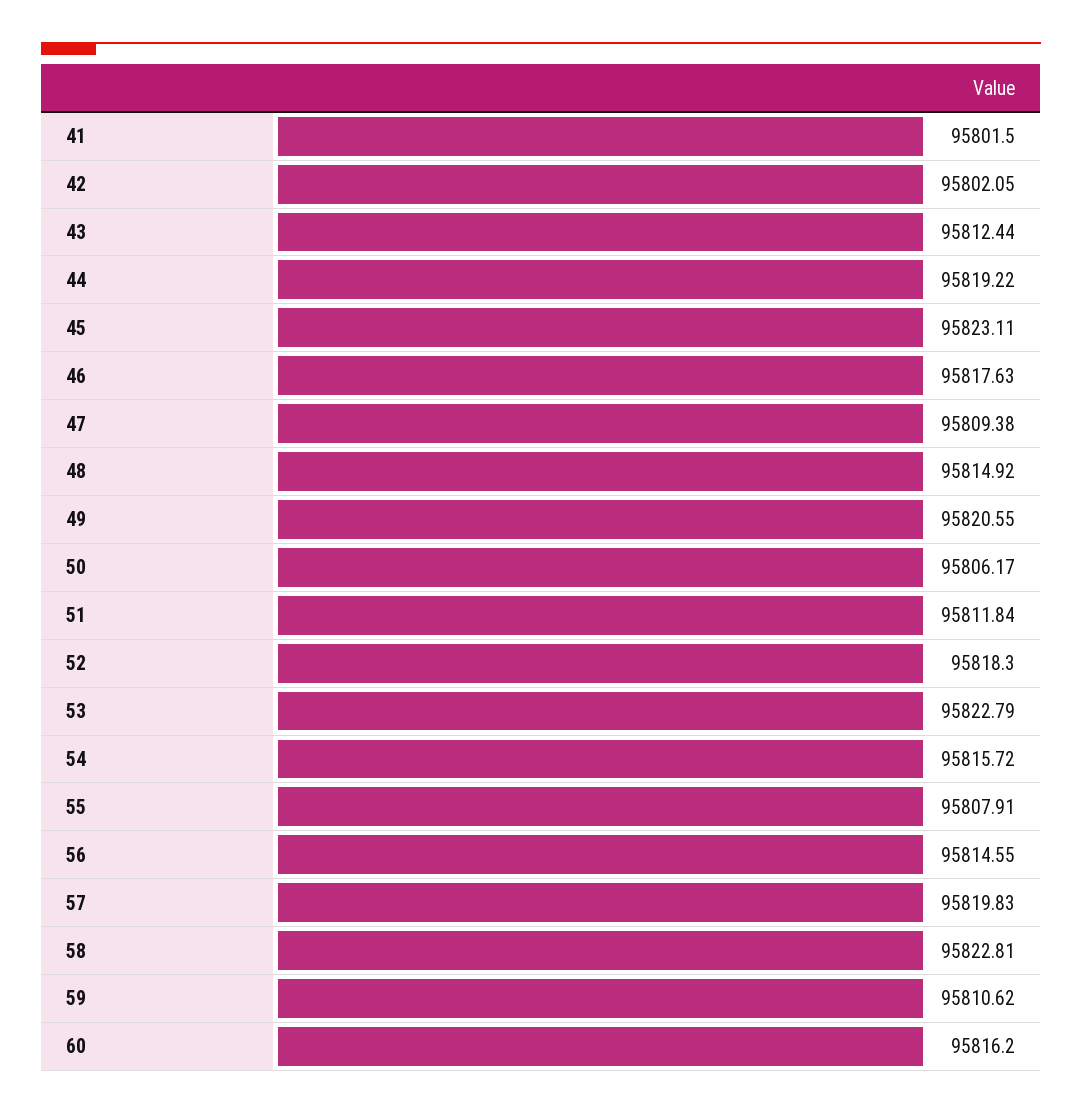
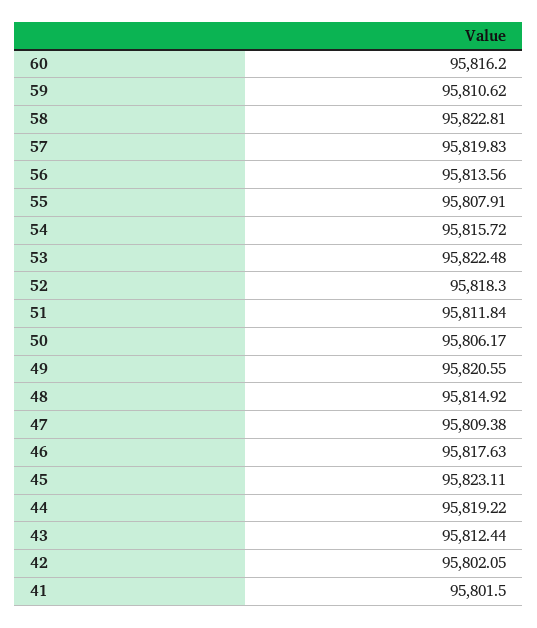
  {
    "41": 95801.5,
    "42": 95802.05,
    "43": 95812.44,
    "44": 95819.22,
    "45": 95823.11,
    "46": 95817.63,
    "47": 95809.38,
    "48": 95814.92,
    "49": 95820.55,
    "50": 95806.17,
    "51": 95811.84,
    "52": 95818.3,
-   "53": 95822.79,
+   "53": 95822.48,
    "54": 95815.72,
    "55": 95807.91,
-   "56": 95814.55,
+   "56": 95813.56,
    "57": 95819.83,
    "58": 95822.81,
    "59": 95810.62,
    "60": 95816.2
  }

